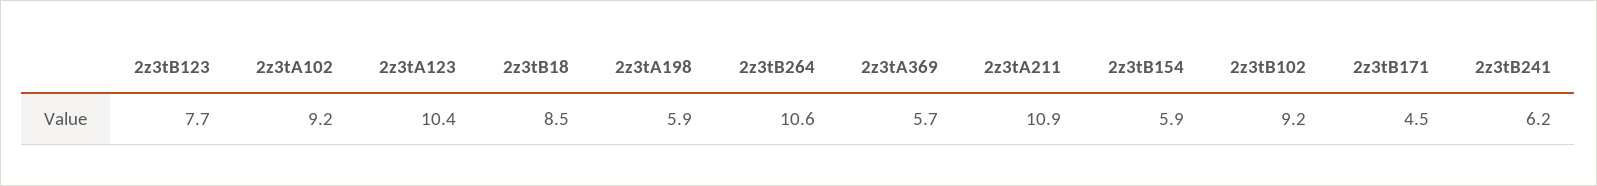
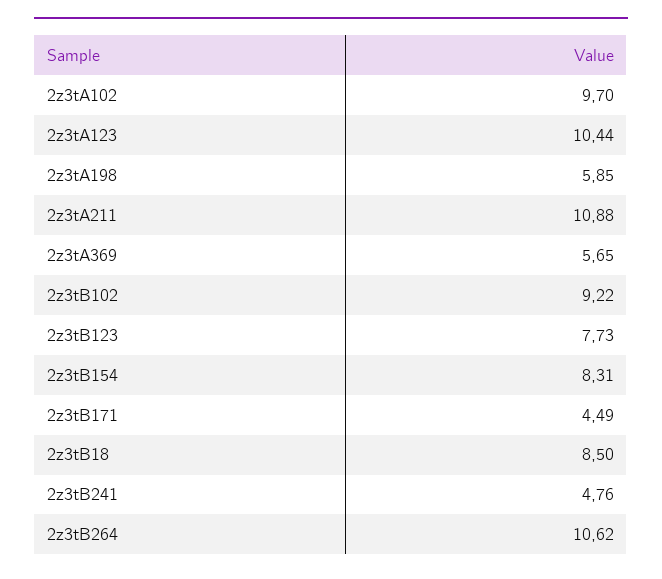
  {
    "2z3tB123": 7.73,
-   "2z3tA102": 9.2,
+   "2z3tA102": 9.7,
    "2z3tA123": 10.44,
    "2z3tB18": 8.5,
    "2z3tA198": 5.85,
    "2z3tB264": 10.62,
    "2z3tA369": 5.65,
    "2z3tA211": 10.88,
-   "2z3tB154": 5.9,
+   "2z3tB154": 8.31,
    "2z3tB102": 9.22,
    "2z3tB171": 4.49,
-   "2z3tB241": 6.2
+   "2z3tB241": 4.76
  }

